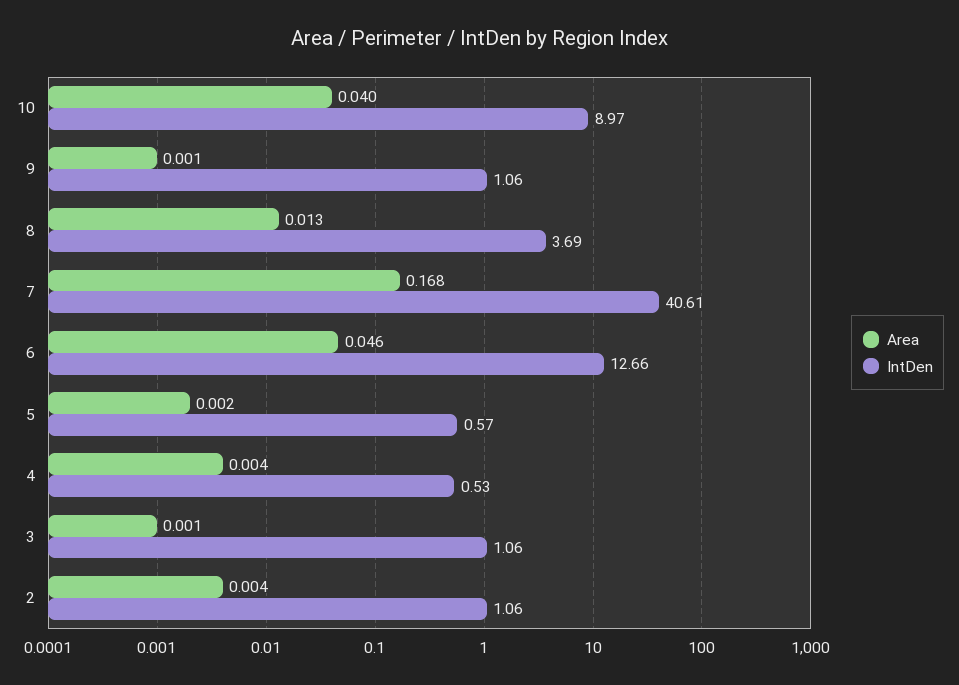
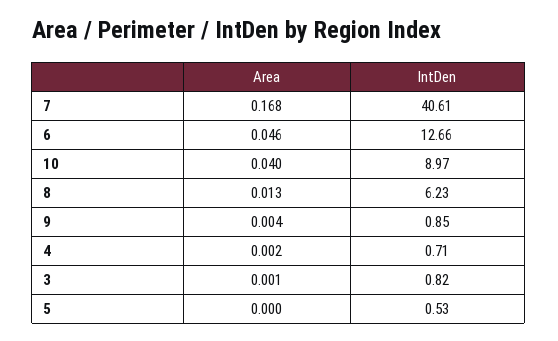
  {
    "Area": {
      "10": 0.04,
-     "9": 0.001,
+     "9": 0.004,
      "8": 0.013,
      "7": 0.168,
      "6": 0.046,
-     "5": 0.002,
+     "5": 0,
-     "4": 0.004,
+     "4": 0.002,
-     "3": 0.001,
+     "3": 0.001
-     "2": 0.004
    },
    "IntDen": {
      "10": 8.97,
-     "9": 1.06,
+     "9": 0.85,
-     "8": 3.69,
+     "8": 6.23,
      "7": 40.61,
      "6": 12.66,
-     "5": 0.57,
+     "5": 0.53,
-     "4": 0.53,
+     "4": 0.71,
-     "3": 1.06,
+     "3": 0.82
-     "2": 1.06
    }
  }

